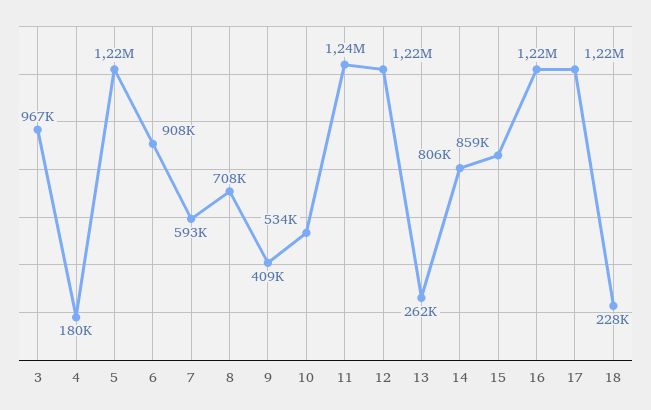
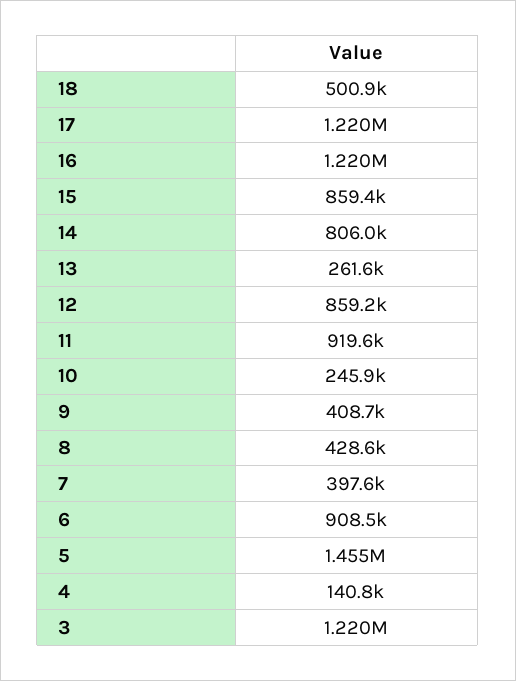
  {
-   "3": 967000,
+   "3": 1220000,
-   "4": 180000,
+   "4": 140800,
-   "5": 1220000,
+   "5": 1455000,
    "6": 908500,
-   "7": 593000,
+   "7": 397600,
-   "8": 708000,
+   "8": 428600,
    "9": 408700,
-   "10": 534000,
+   "10": 245900,
-   "11": 1240000,
+   "11": 919600,
-   "12": 1220000,
+   "12": 859200,
    "13": 261600,
    "14": 806000,
    "15": 859400,
    "16": 1220000,
    "17": 1220000,
-   "18": 228000
+   "18": 500900
  }

